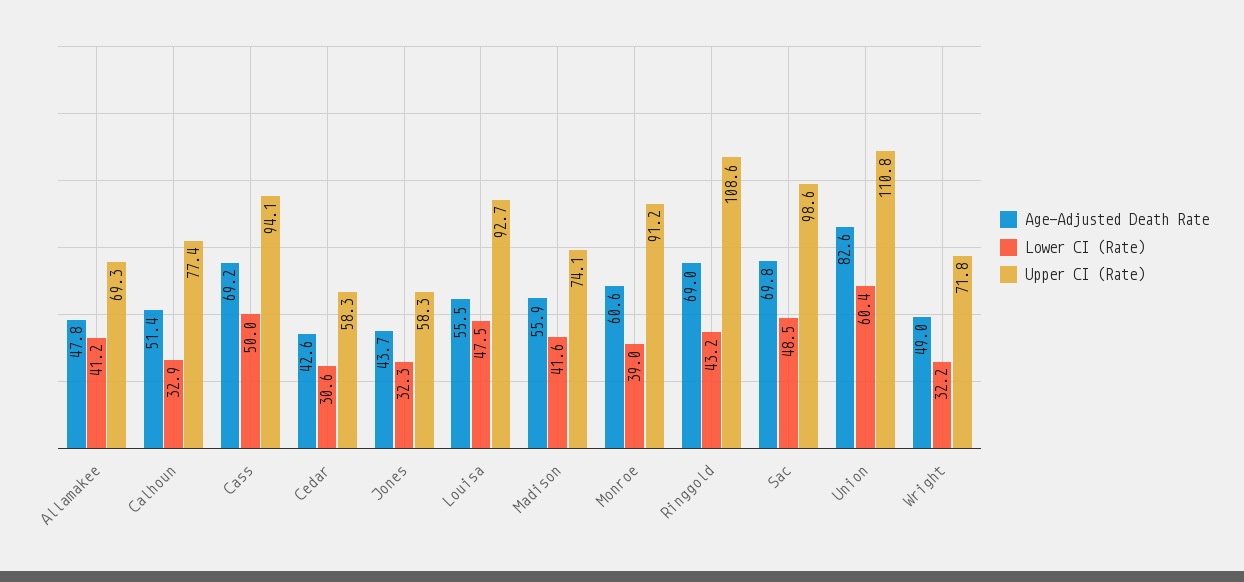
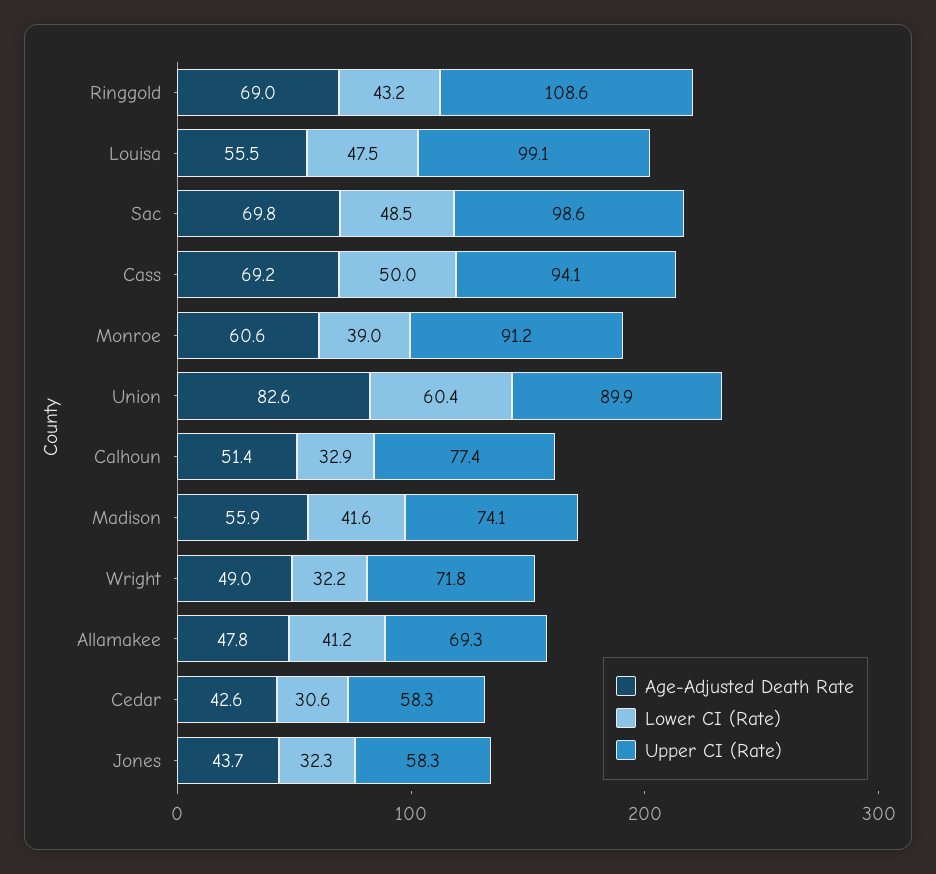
  {
    "Age-Adjusted Death Rate": {
      "Allamakee": 47.8,
      "Calhoun": 51.4,
      "Cass": 69.2,
      "Cedar": 42.6,
      "Jones": 43.7,
      "Louisa": 55.5,
      "Madison": 55.9,
      "Monroe": 60.6,
      "Ringgold": 69,
      "Sac": 69.8,
      "Union": 82.6,
      "Wright": 49
    },
    "Lower CI (Rate)": {
      "Allamakee": 41.2,
      "Calhoun": 32.9,
      "Cass": 50,
      "Cedar": 30.6,
      "Jones": 32.3,
      "Louisa": 47.5,
      "Madison": 41.6,
      "Monroe": 39,
      "Ringgold": 43.2,
      "Sac": 48.5,
      "Union": 60.4,
      "Wright": 32.2
    },
    "Upper CI (Rate)": {
      "Allamakee": 69.3,
      "Calhoun": 77.4,
      "Cass": 94.1,
      "Cedar": 58.3,
      "Jones": 58.3,
-     "Louisa": 92.7,
+     "Louisa": 99.1,
      "Madison": 74.1,
      "Monroe": 91.2,
      "Ringgold": 108.6,
      "Sac": 98.6,
-     "Union": 110.8,
+     "Union": 89.9,
      "Wright": 71.8
    }
  }

